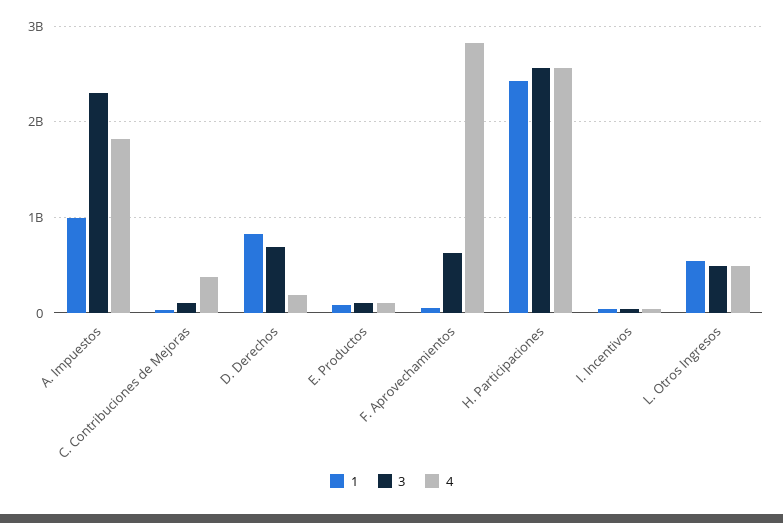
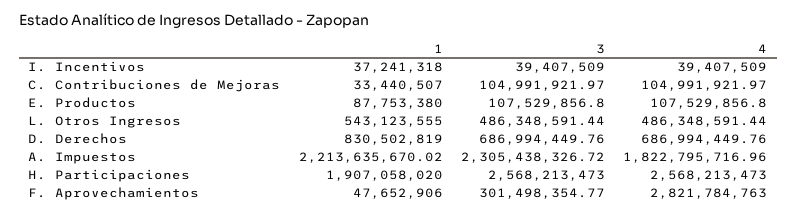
  {
    "1": {
-     "A. Impuestos": 1000000000,
+     "A. Impuestos": 2213635670.02,
      "C. Contribuciones de Mejoras": 33440507,
      "D. Derechos": 830502819,
      "E. Productos": 87753380,
      "F. Aprovechamientos": 47652906,
-     "H. Participaciones": 2400000000,
+     "H. Participaciones": 1907058020,
      "I. Incentivos": 37241318,
      "L. Otros Ingresos": 543123555
    },
    "3": {
      "A. Impuestos": 2305438326.72,
      "C. Contribuciones de Mejoras": 104991921.97,
      "D. Derechos": 686994449.76,
      "E. Productos": 107529856.8,
-     "F. Aprovechamientos": 600000000,
+     "F. Aprovechamientos": 301498354.77,
      "H. Participaciones": 2568213473,
      "I. Incentivos": 39407509,
      "L. Otros Ingresos": 486348591.44
    },
    "4": {
      "A. Impuestos": 1822795716.96,
-     "C. Contribuciones de Mejoras": 400000000,
+     "C. Contribuciones de Mejoras": 104991921.97,
-     "D. Derechos": 200000000,
+     "D. Derechos": 686994449.76,
      "E. Productos": 107529856.8,
      "F. Aprovechamientos": 2821784763,
      "H. Participaciones": 2568213473,
      "I. Incentivos": 39407509,
      "L. Otros Ingresos": 486348591.44
    }
  }

